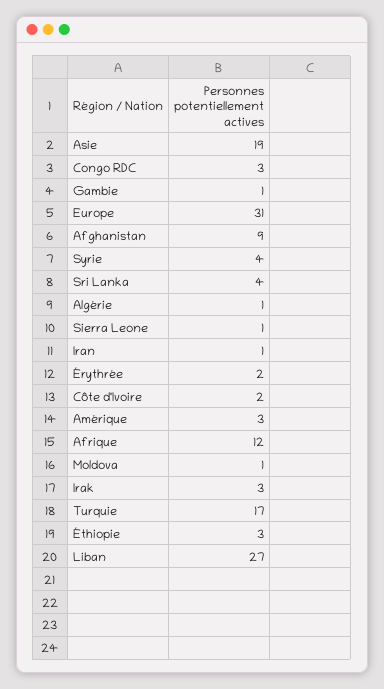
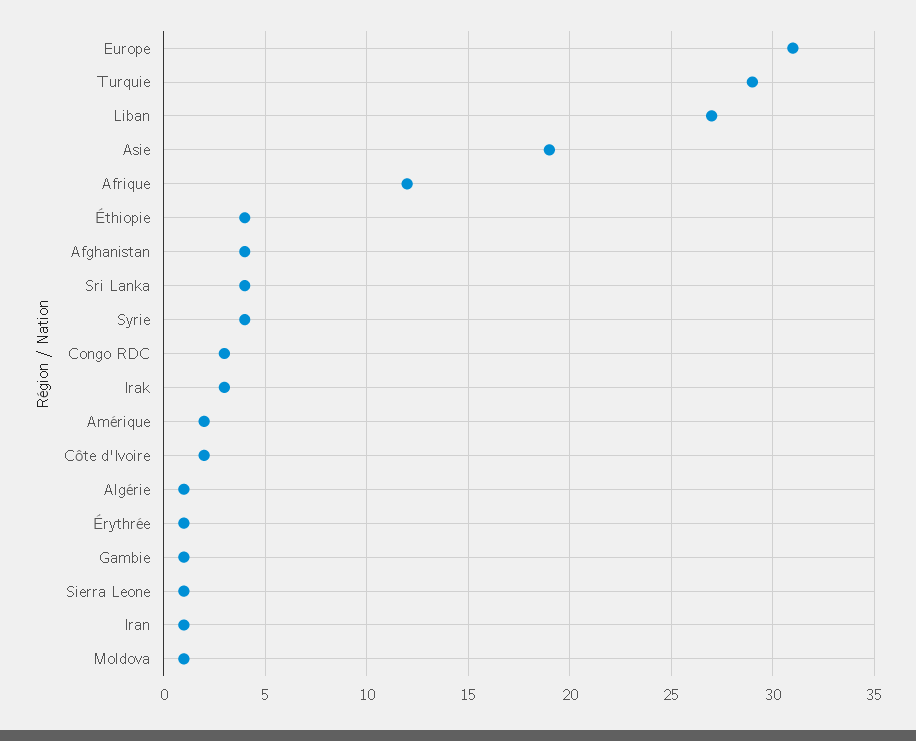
  {
    "Asie": 19,
    "Congo RDC": 3,
    "Gambie": 1,
    "Europe": 31,
-   "Afghanistan": 9,
+   "Afghanistan": 4,
    "Syrie": 4,
    "Sri Lanka": 4,
    "Algérie": 1,
    "Sierra Leone": 1,
    "Iran": 1,
-   "Érythrée": 2,
+   "Érythrée": 1,
    "Côte d'Ivoire": 2,
-   "Amérique": 3,
+   "Amérique": 2,
    "Afrique": 12,
    "Moldova": 1,
    "Irak": 3,
-   "Turquie": 17,
+   "Turquie": 29,
-   "Éthiopie": 3,
+   "Éthiopie": 4,
    "Liban": 27
  }

